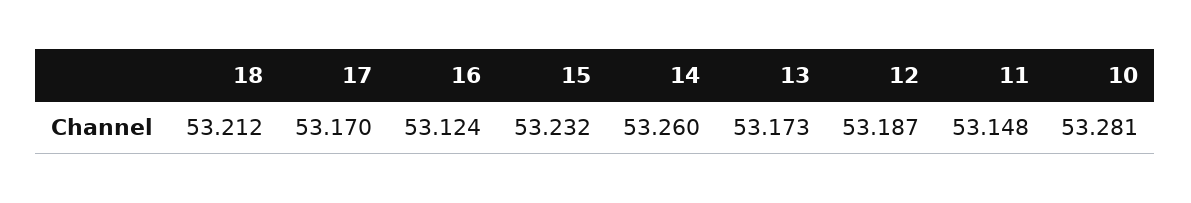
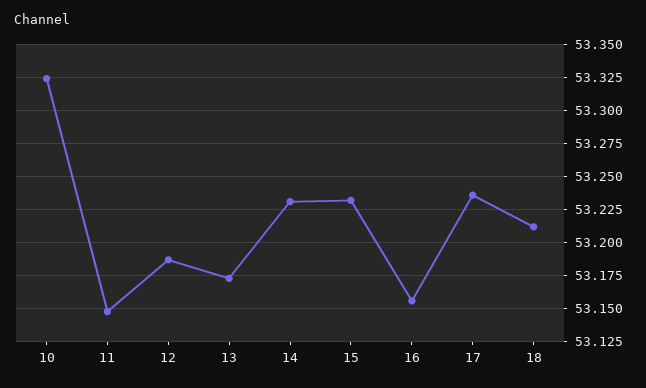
  {
    "18": 53.212,
-   "17": 53.17,
+   "17": 53.235,
-   "16": 53.124,
+   "16": 53.155,
    "15": 53.232,
-   "14": 53.26,
+   "14": 53.23,
    "13": 53.173,
    "12": 53.187,
    "11": 53.148,
-   "10": 53.281
+   "10": 53.325
  }

